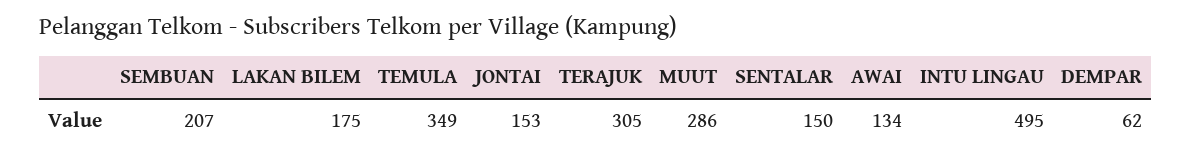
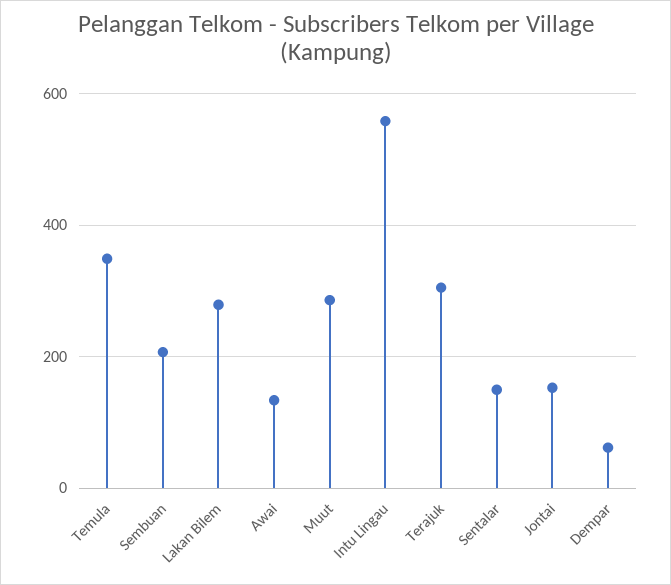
  {
    "SEMBUAN": 207,
-   "LAKAN BILEM": 175,
+   "LAKAN BILEM": 280,
    "TEMULA": 349,
    "JONTAI": 153,
    "TERAJUK": 305,
    "MUUT": 286,
    "SENTALAR": 150,
    "AWAI": 134,
-   "INTU LINGAU": 495,
+   "INTU LINGAU": 560,
    "DEMPAR": 62
  }

